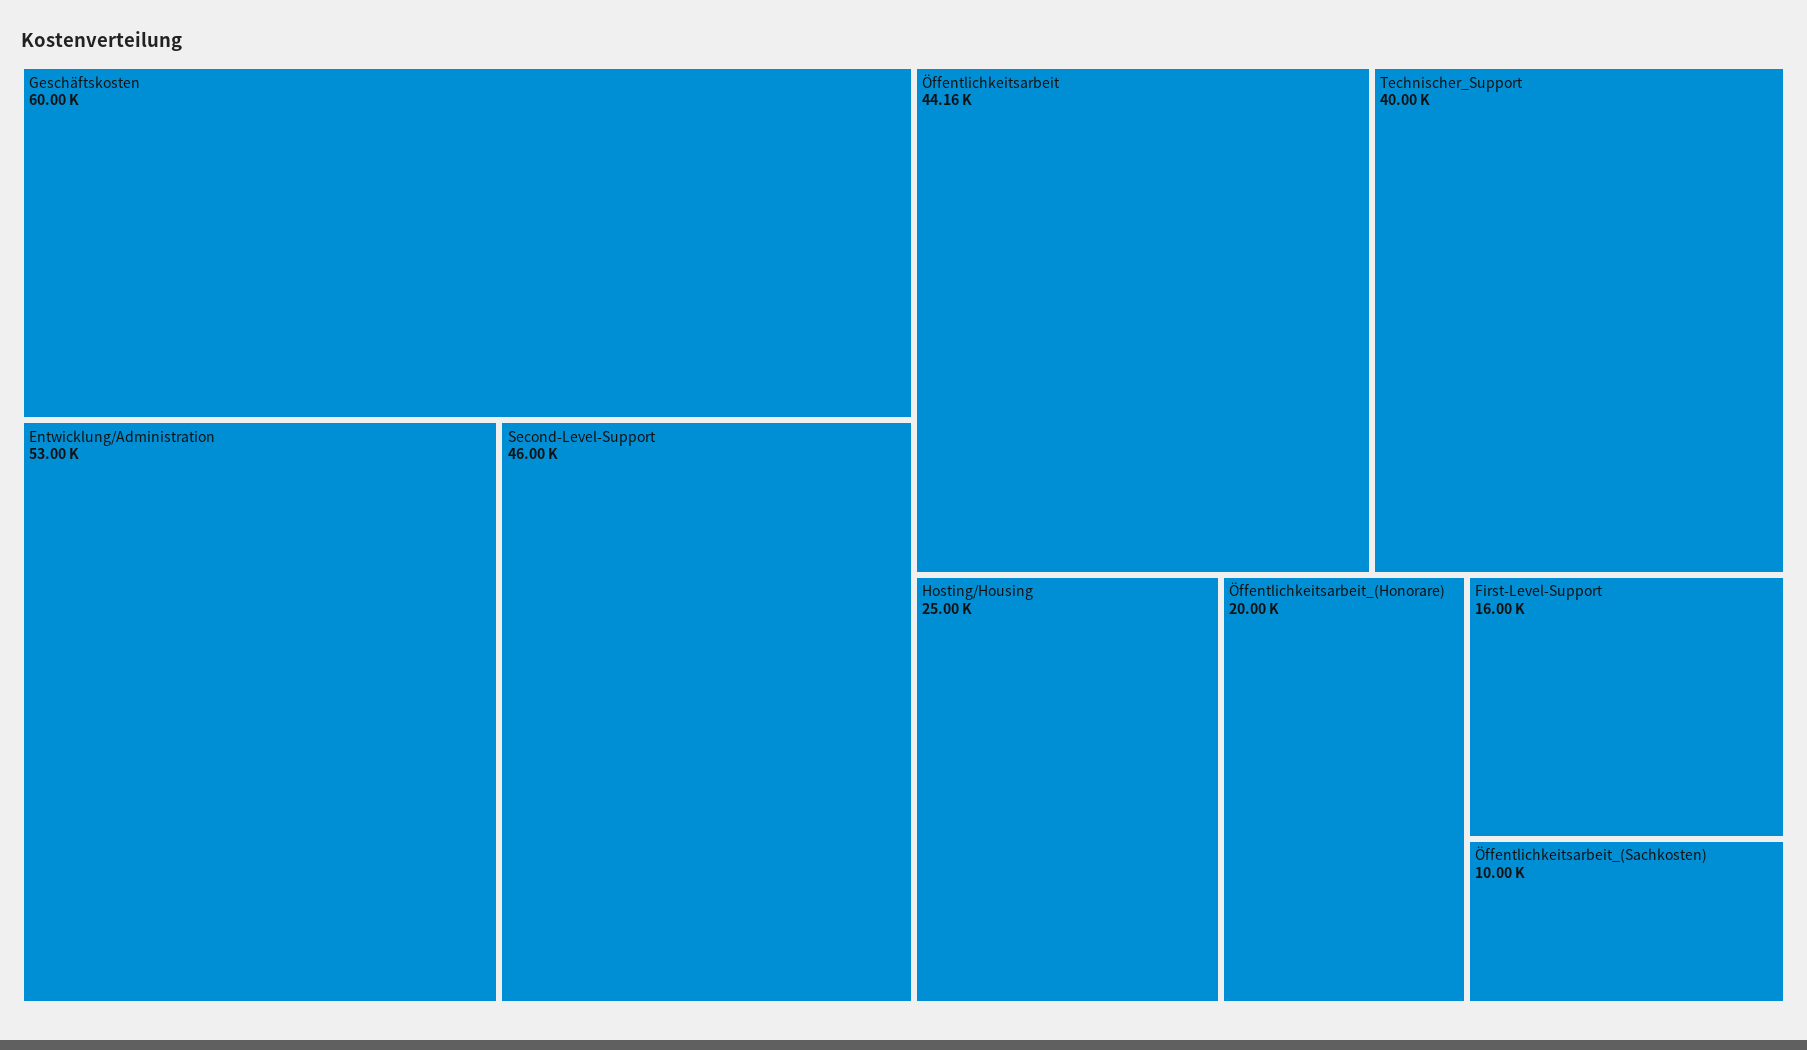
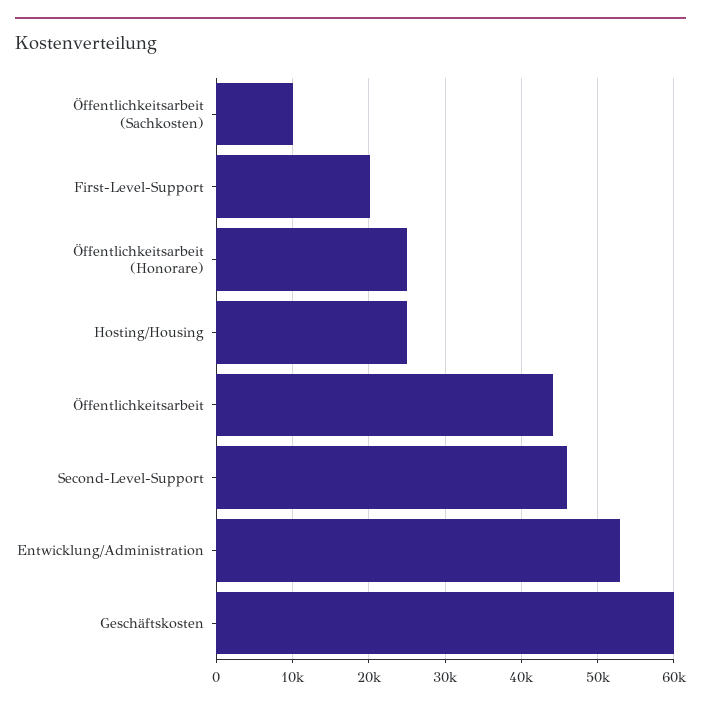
  {
    "Geschäftskosten": 60000,
    "Entwicklung/Administration": 53000,
    "Second-Level-Support": 46000,
    "Öffentlichkeitsarbeit": 44160,
-   "Technischer_Support": 40000,
    "Hosting/Housing": 25000,
-   "Öffentlichkeitsarbeit_(Honorare)": 20000,
+   "Öffentlichkeitsarbeit_(Honorare)": 25000,
-   "First-Level-Support": 16000,
+   "First-Level-Support": 20000,
    "Öffentlichkeitsarbeit_(Sachkosten)": 10000
  }

